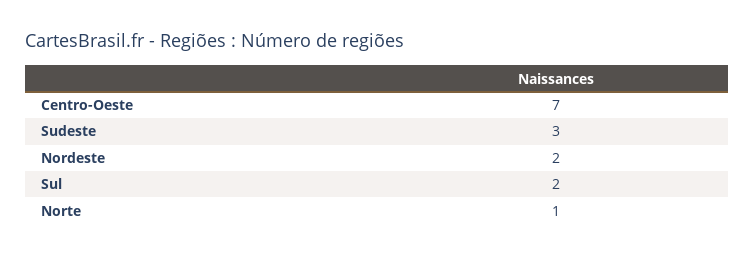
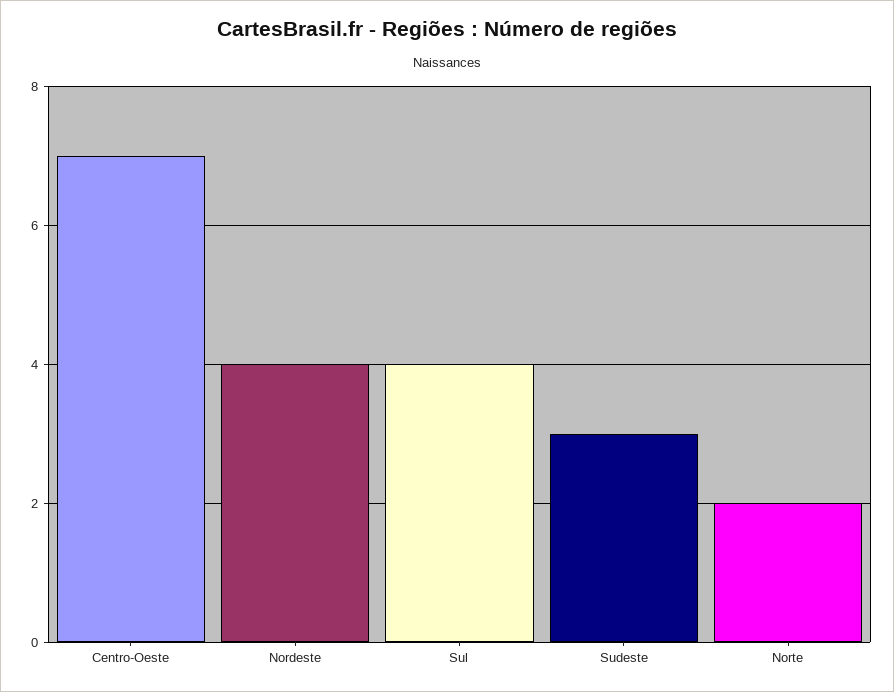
  {
    "Centro-Oeste": 7,
    "Sudeste": 3,
-   "Nordeste": 2,
+   "Nordeste": 4,
-   "Sul": 2,
+   "Sul": 4,
-   "Norte": 1
+   "Norte": 2
  }

